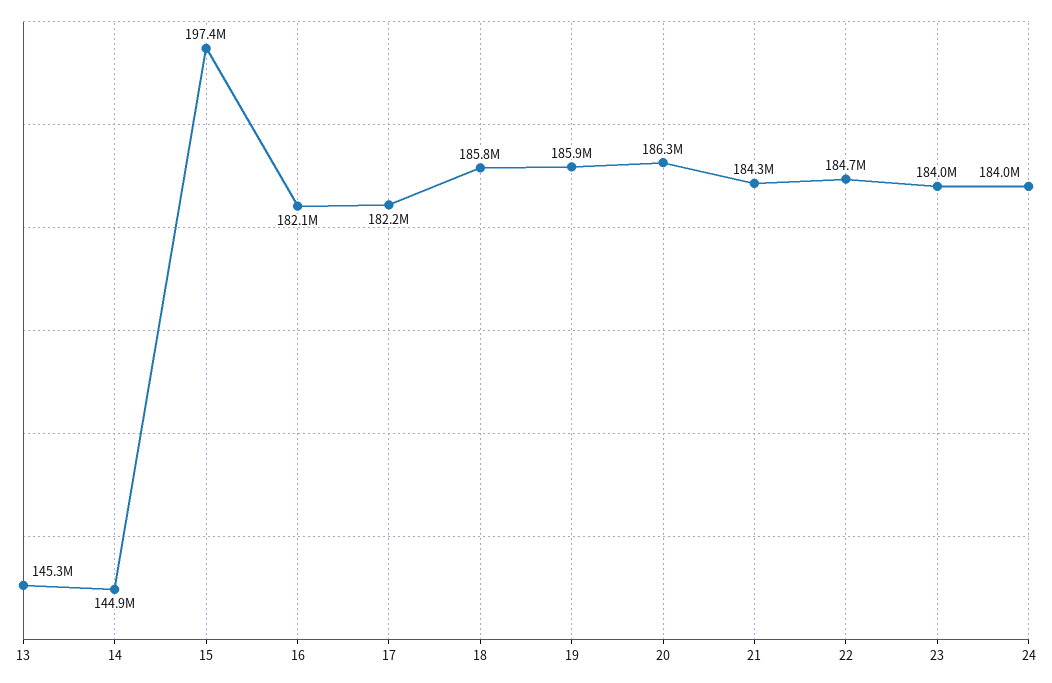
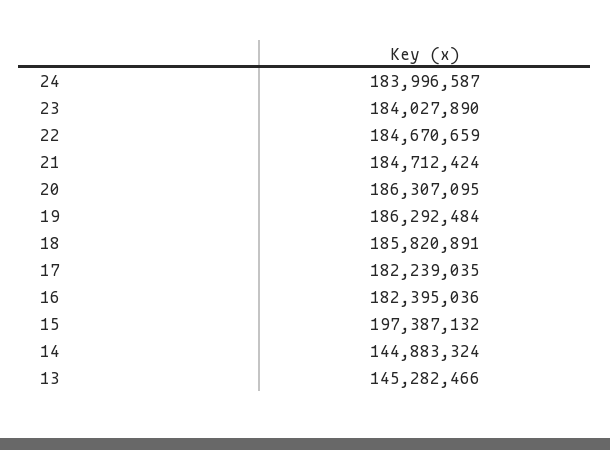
  {
    "13": 145282466,
    "14": 144883324,
    "15": 197387132,
-   "16": 182100000,
+   "16": 182395036,
    "17": 182239035,
    "18": 185820891,
-   "19": 185900000,
+   "19": 186292484,
    "20": 186307095,
-   "21": 184300000,
+   "21": 184712424,
    "22": 184670659,
    "23": 184027890,
    "24": 183996587
  }

